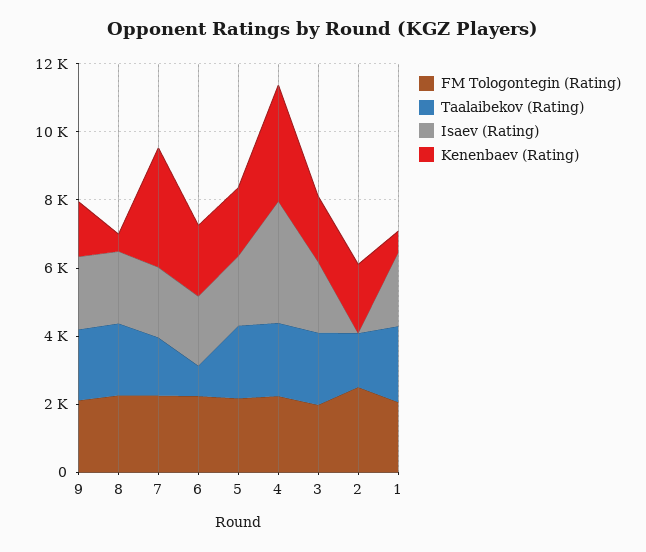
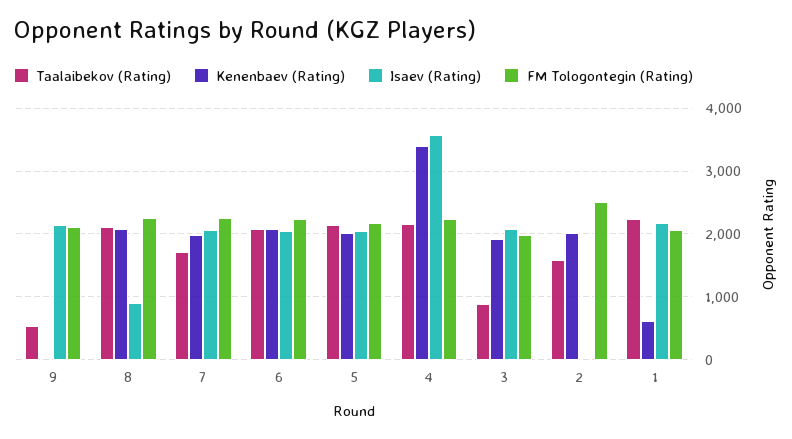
  {
    "FM Tologontegin (Rating)": {
      "9": 2100,
      "8": 2300,
      "7": 2300,
      "6": 2200,
      "5": 2200,
      "4": 2200,
      "3": 2000,
      "2": 2500,
      "1": 2100
    },
    "Taalaibekov (Rating)": {
-     "9": 2000,
+     "9": 500,
      "8": 2100,
      "7": 1700,
-     "6": 1000,
+     "6": 2100,
      "5": 2100,
      "4": 2200,
-     "3": 2000,
+     "3": 900,
      "2": 1600,
      "1": 2200
    },
    "Isaev (Rating)": {
      "9": 2100,
-     "8": 2000,
+     "8": 900,
      "7": 2100,
      "6": 2000,
      "5": 2000,
      "4": 3600,
      "3": 2100,
      "2": 0,
      "1": 2200
    },
    "Kenenbaev (Rating)": {
-     "9": 1500,
+     "9": 0,
-     "8": 500,
+     "8": 2100,
-     "7": 3500,
+     "7": 2000,
      "6": 2100,
      "5": 2000,
      "4": 3400,
      "3": 1900,
      "2": 2000,
      "1": 600
    }
  }

